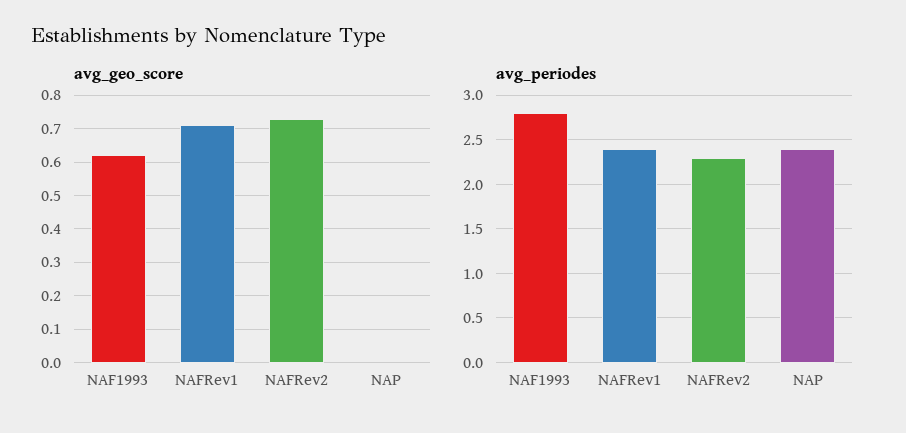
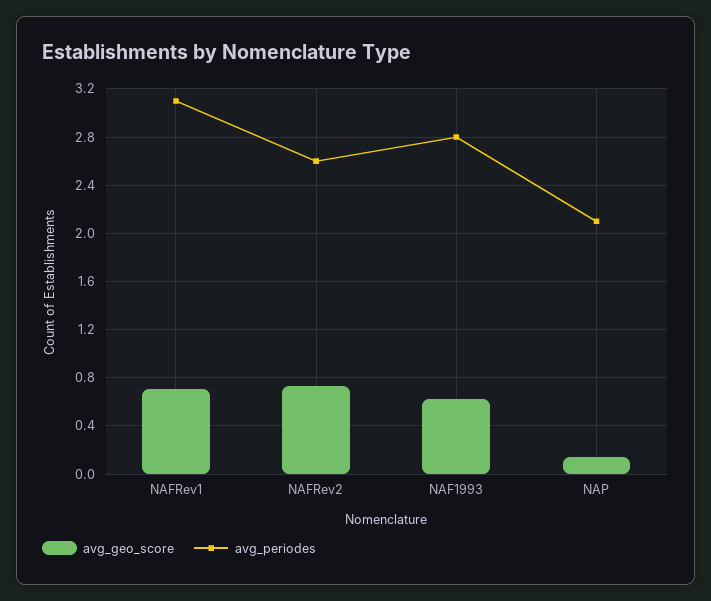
  {
    "avg_geo_score": {
      "NAF1993": 0.6,
      "NAFRev1": 0.7,
      "NAFRev2": 0.75,
-     "NAP": 0
+     "NAP": 0.15
    },
    "avg_periodes": {
      "NAF1993": 2.8,
-     "NAFRev1": 2.4,
+     "NAFRev1": 3.1,
-     "NAFRev2": 2.3,
+     "NAFRev2": 2.6,
-     "NAP": 2.4
+     "NAP": 2.1
    }
  }

